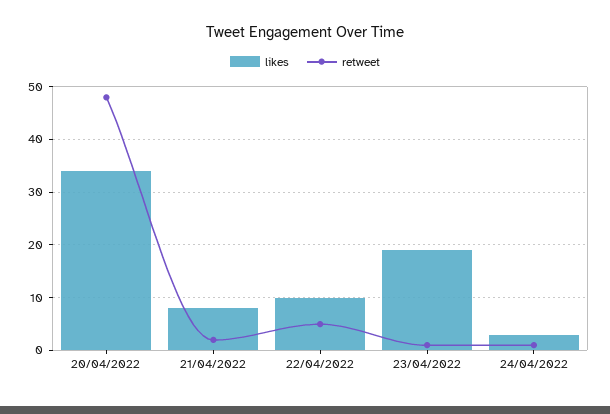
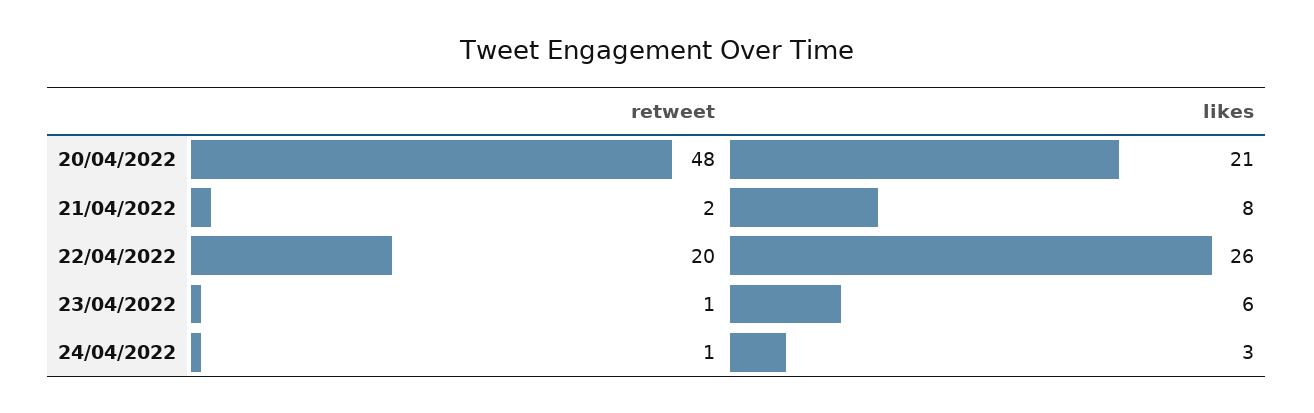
  {
    "likes": {
-     "20/04/2022": 35,
+     "20/04/2022": 21,
      "21/04/2022": 8,
-     "22/04/2022": 10,
+     "22/04/2022": 26,
-     "23/04/2022": 20,
+     "23/04/2022": 6,
      "24/04/2022": 3
    },
    "retweet": {
      "20/04/2022": 48,
      "21/04/2022": 2,
-     "22/04/2022": 5,
+     "22/04/2022": 20,
      "23/04/2022": 1,
      "24/04/2022": 1
    }
  }

